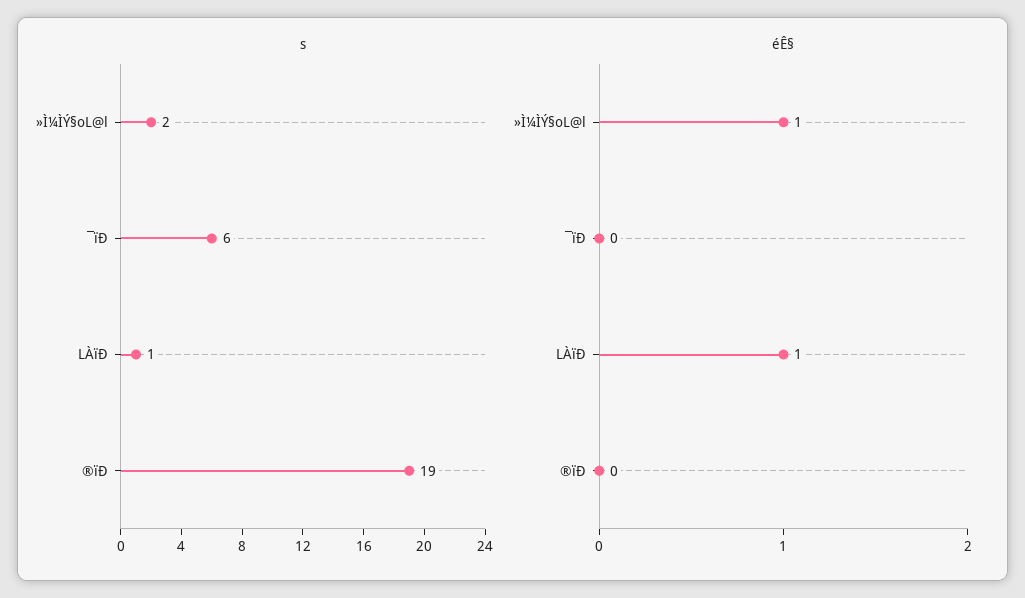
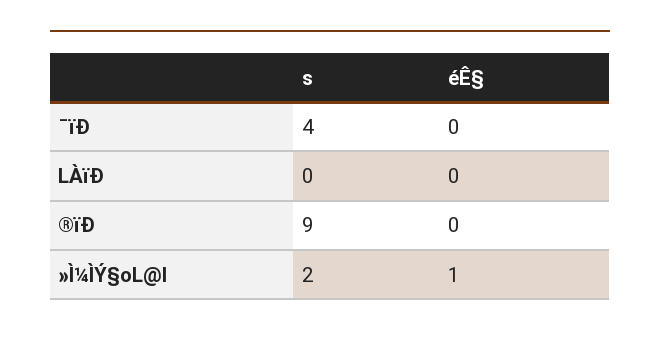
  {
    "s": {
      "»Ì¼ÌÝ§oL@l": 2,
-     "¯ïÐ": 6,
+     "¯ïÐ": 4,
-     "LÀïÐ": 1,
+     "LÀïÐ": 0,
-     "®ïÐ": 19
+     "®ïÐ": 9
    },
    "éÊ§": {
      "»Ì¼ÌÝ§oL@l": 1,
      "¯ïÐ": 0,
-     "LÀïÐ": 1,
+     "LÀïÐ": 0,
      "®ïÐ": 0
    }
  }

